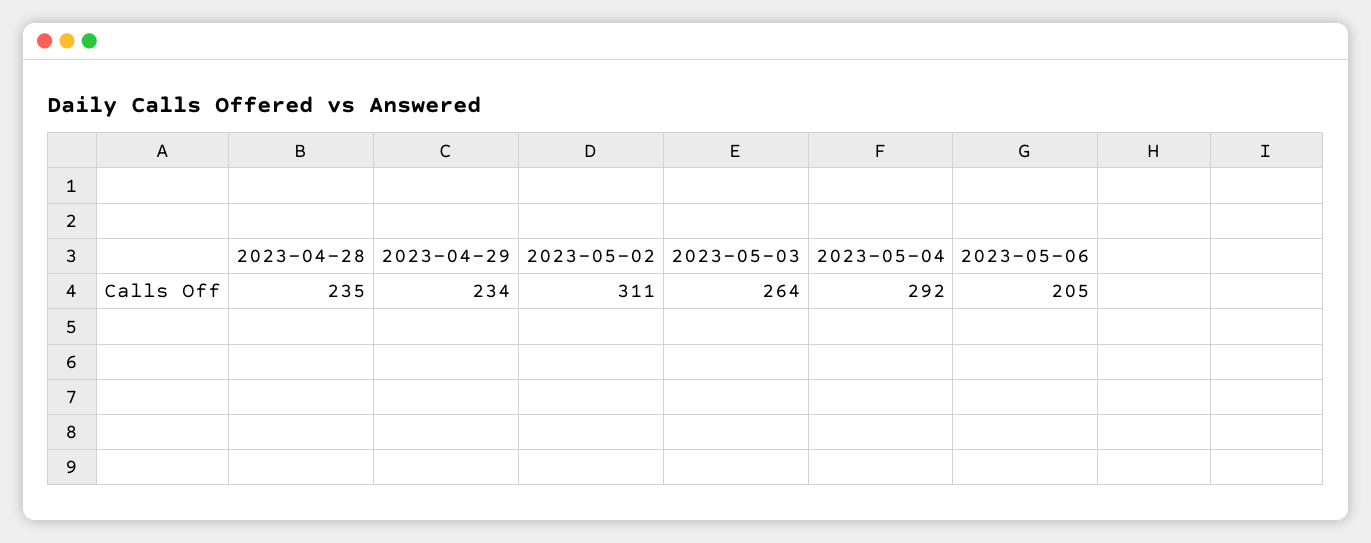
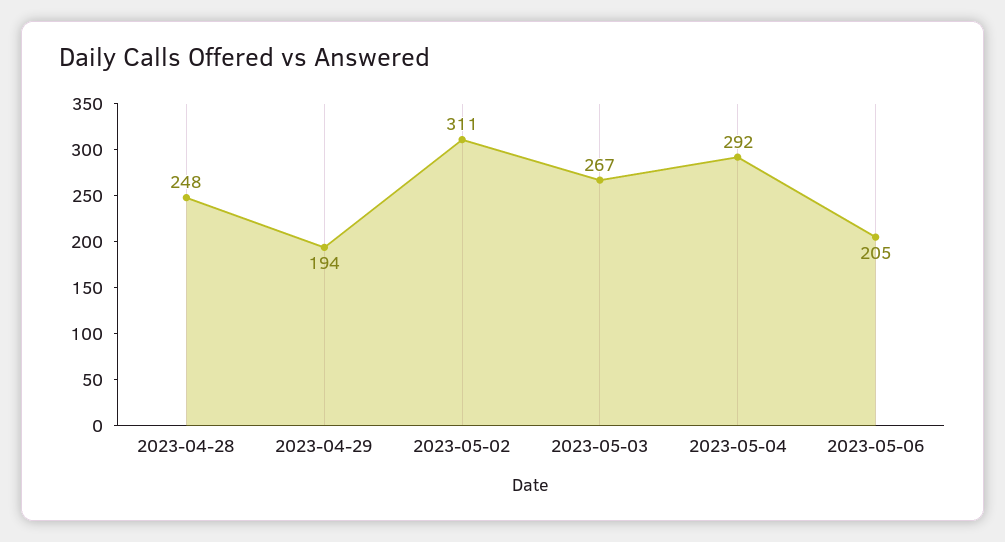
  {
-   "2023-04-28": 235,
+   "2023-04-28": 248,
-   "2023-04-29": 234,
+   "2023-04-29": 194,
    "2023-05-02": 311,
-   "2023-05-03": 264,
+   "2023-05-03": 267,
    "2023-05-04": 292,
    "2023-05-06": 205
  }

